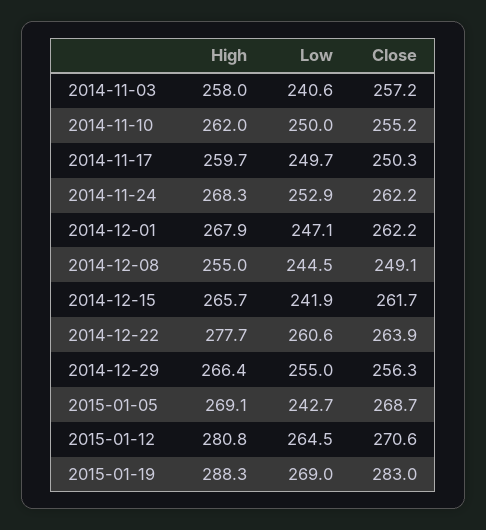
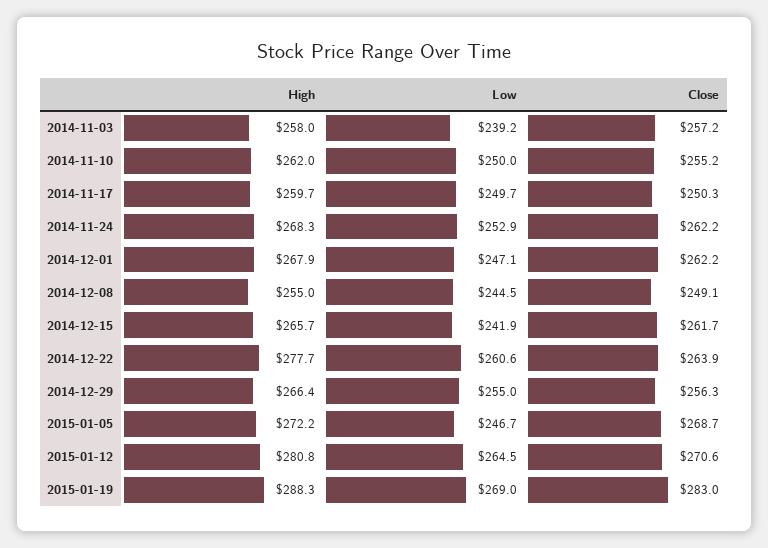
  {
    "High": {
      "2014-11-03": 258,
      "2014-11-10": 262,
      "2014-11-17": 259.7,
      "2014-11-24": 268.3,
      "2014-12-01": 267.9,
      "2014-12-08": 255,
      "2014-12-15": 265.7,
      "2014-12-22": 277.7,
      "2014-12-29": 266.4,
-     "2015-01-05": 269.1,
+     "2015-01-05": 272.2,
      "2015-01-12": 280.8,
      "2015-01-19": 288.3
    },
    "Low": {
-     "2014-11-03": 240.6,
+     "2014-11-03": 239.2,
      "2014-11-10": 250,
      "2014-11-17": 249.7,
      "2014-11-24": 252.9,
      "2014-12-01": 247.1,
      "2014-12-08": 244.5,
      "2014-12-15": 241.9,
      "2014-12-22": 260.6,
      "2014-12-29": 255,
-     "2015-01-05": 242.7,
+     "2015-01-05": 246.7,
      "2015-01-12": 264.5,
      "2015-01-19": 269
    },
    "Close": {
      "2014-11-03": 257.2,
      "2014-11-10": 255.2,
      "2014-11-17": 250.3,
      "2014-11-24": 262.2,
      "2014-12-01": 262.2,
      "2014-12-08": 249.1,
      "2014-12-15": 261.7,
      "2014-12-22": 263.9,
      "2014-12-29": 256.3,
      "2015-01-05": 268.7,
      "2015-01-12": 270.6,
      "2015-01-19": 283
    }
  }

